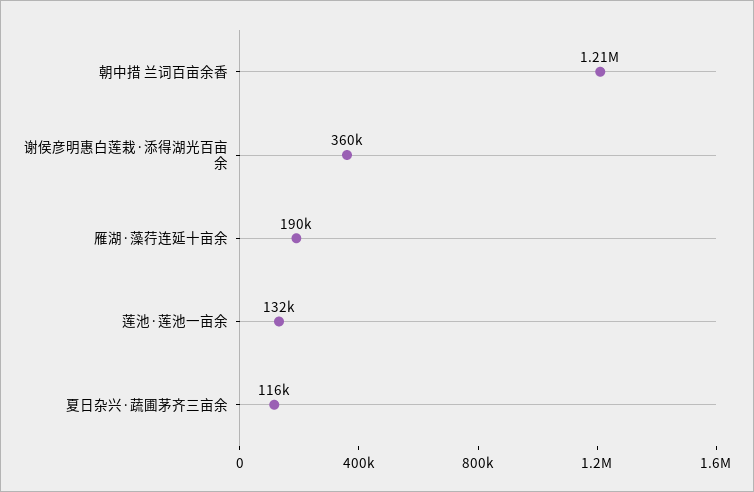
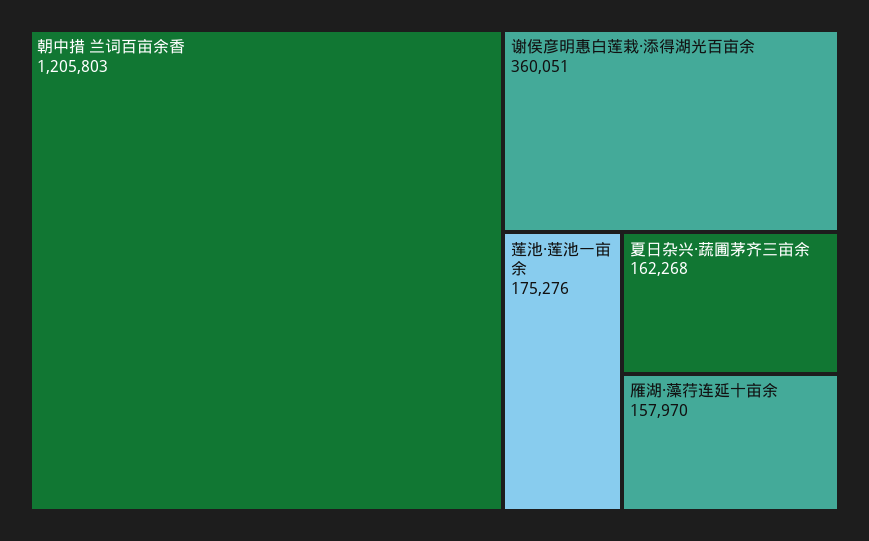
  {
    "朝中措 兰词百亩余香": 1205803,
    "谢侯彦明惠白莲栽·添得湖光百亩余": 360051,
-   "雁湖·藻荇连延十亩余": 190000,
+   "雁湖·藻荇连延十亩余": 157970,
-   "莲池·莲池一亩余": 132000,
+   "莲池·莲池一亩余": 175276,
-   "夏日杂兴·蔬圃茅齐三亩余": 116000
+   "夏日杂兴·蔬圃茅齐三亩余": 162268
  }

